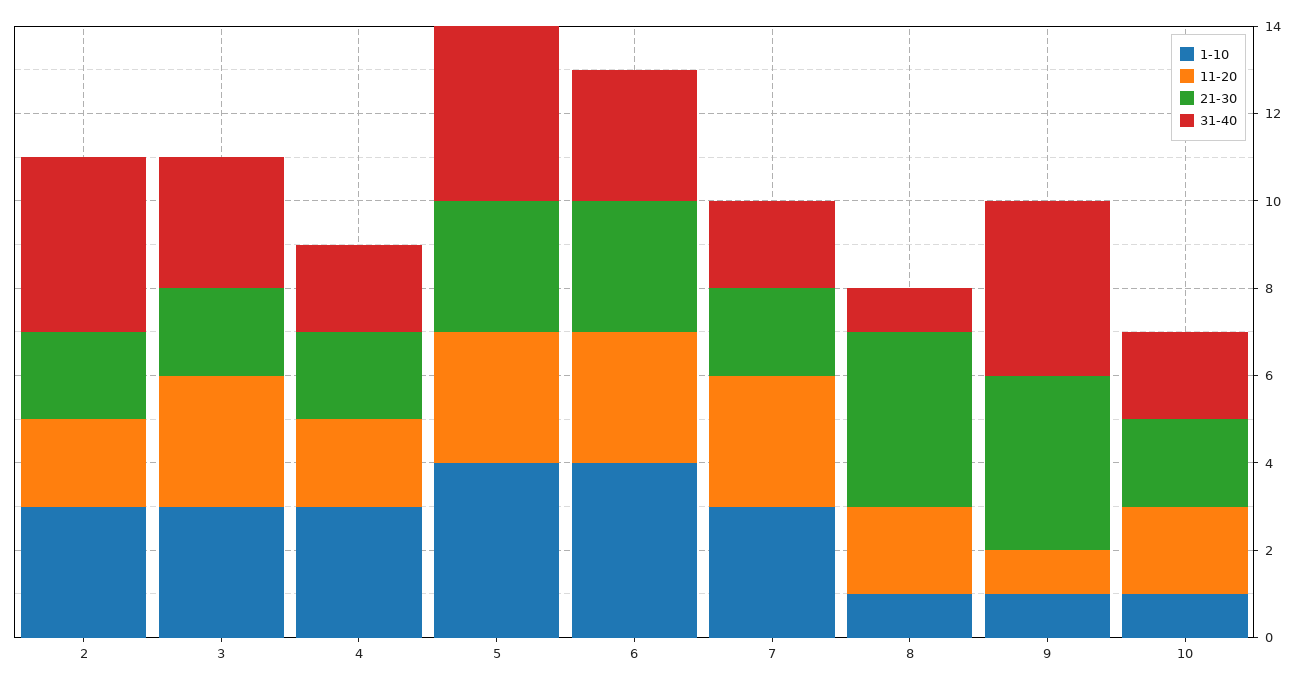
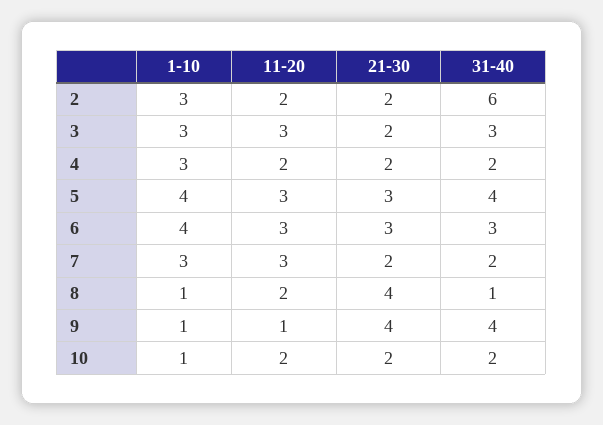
  {
    "1-10": {
      "2": 3,
      "3": 3,
      "4": 3,
      "5": 4,
      "6": 4,
      "7": 3,
      "8": 1,
      "9": 1,
      "10": 1
    },
    "11-20": {
      "2": 2,
      "3": 3,
      "4": 2,
      "5": 3,
      "6": 3,
      "7": 3,
      "8": 2,
      "9": 1,
      "10": 2
    },
    "21-30": {
      "2": 2,
      "3": 2,
      "4": 2,
      "5": 3,
      "6": 3,
      "7": 2,
      "8": 4,
      "9": 4,
      "10": 2
    },
    "31-40": {
-     "2": 4,
+     "2": 6,
      "3": 3,
      "4": 2,
      "5": 4,
      "6": 3,
      "7": 2,
      "8": 1,
      "9": 4,
      "10": 2
    }
  }

